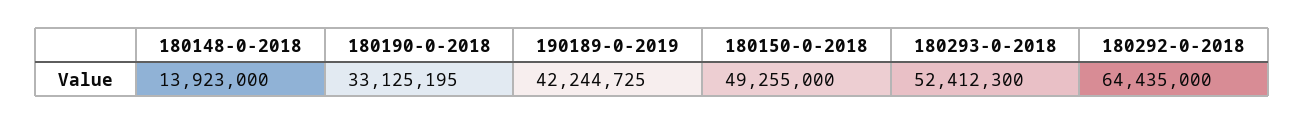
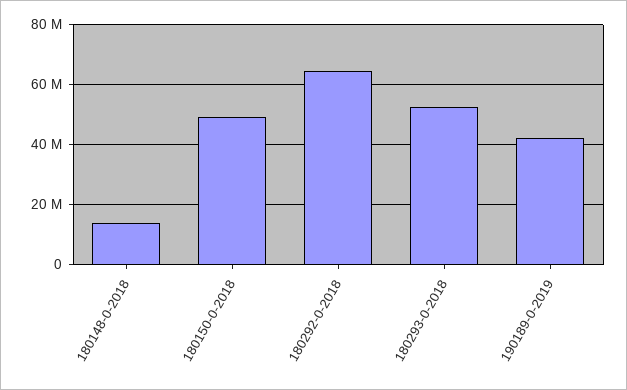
  {
    "180148-0-2018": 13923000,
-   "180190-0-2018": 33125195,
    "190189-0-2019": 42244725,
    "180150-0-2018": 49255000,
    "180293-0-2018": 52412300,
    "180292-0-2018": 64435000
  }

